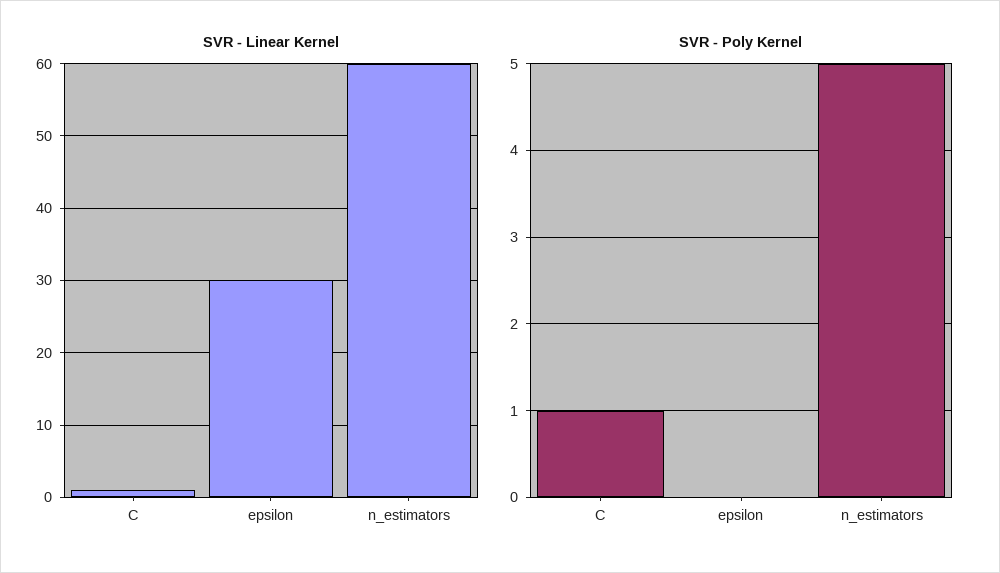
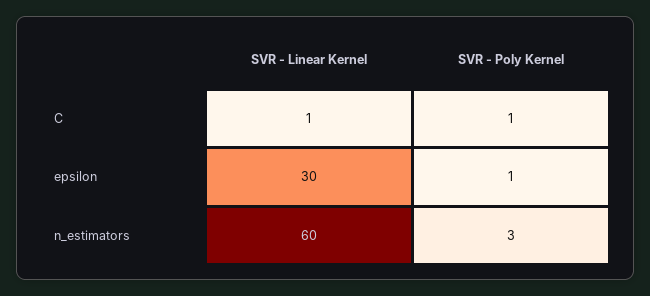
  {
    "SVR - Linear Kernel": {
      "C": 1,
      "epsilon": 30,
      "n_estimators": 60
    },
    "SVR - Poly Kernel": {
      "C": 1,
-     "epsilon": 0,
+     "epsilon": 1,
-     "n_estimators": 5
+     "n_estimators": 3
    }
  }

